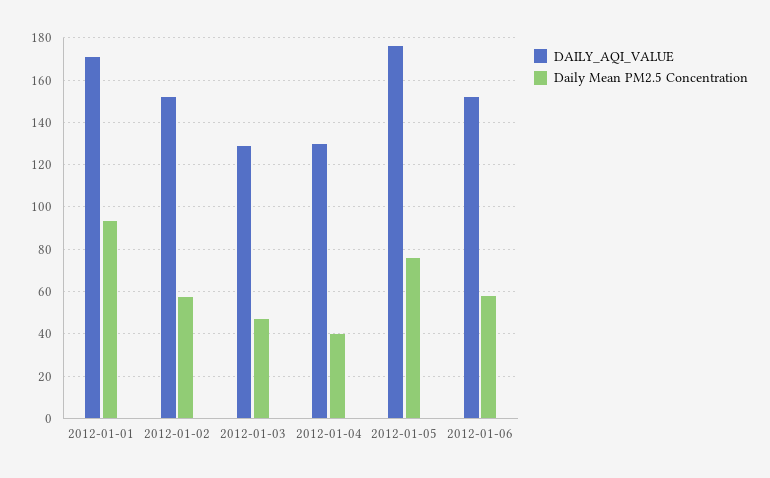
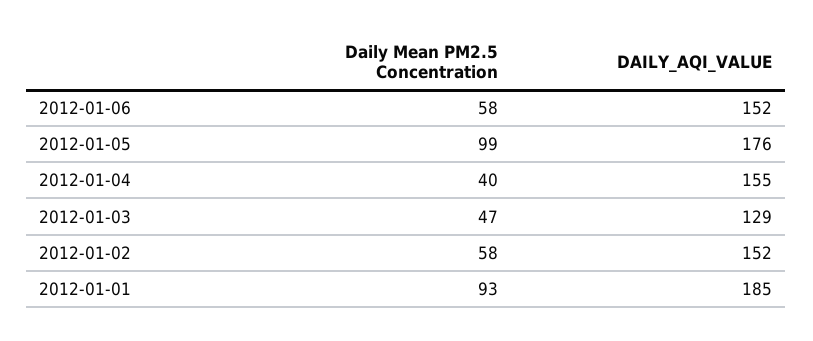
  {
    "DAILY_AQI_VALUE": {
-     "2012-01-01": 170,
+     "2012-01-01": 185,
      "2012-01-02": 152,
      "2012-01-03": 129,
-     "2012-01-04": 130,
+     "2012-01-04": 155,
      "2012-01-05": 176,
      "2012-01-06": 152
    },
    "Daily Mean PM2.5 Concentration": {
      "2012-01-01": 93,
      "2012-01-02": 58,
      "2012-01-03": 47,
      "2012-01-04": 40,
-     "2012-01-05": 75,
+     "2012-01-05": 99,
      "2012-01-06": 58
    }
  }

